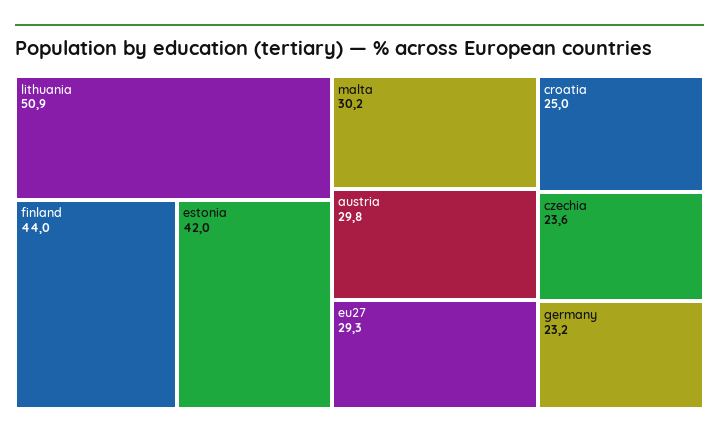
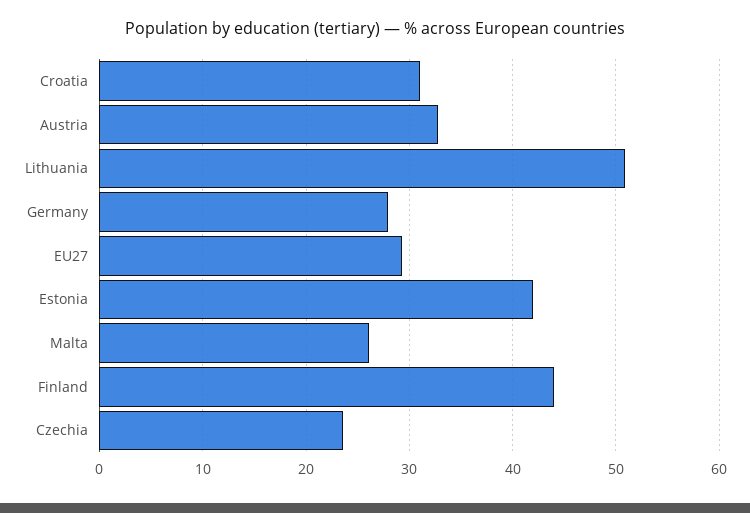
  {
    "lithuania": 50.9,
    "finland": 44,
    "estonia": 42,
-   "malta": 30.2,
+   "malta": 26,
-   "austria": 29.8,
+   "austria": 33,
    "eu27": 29.3,
-   "croatia": 25,
+   "croatia": 31,
    "czechia": 23.6,
-   "germany": 23.2
+   "germany": 28
  }

